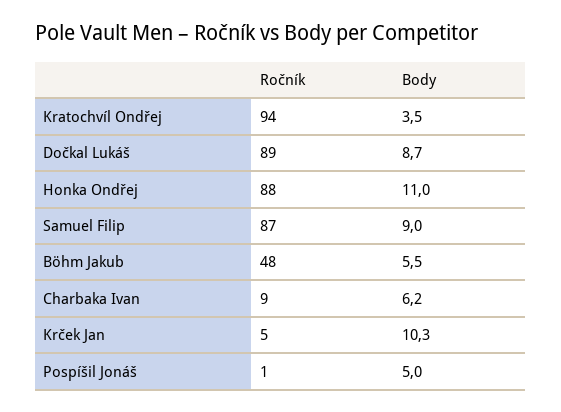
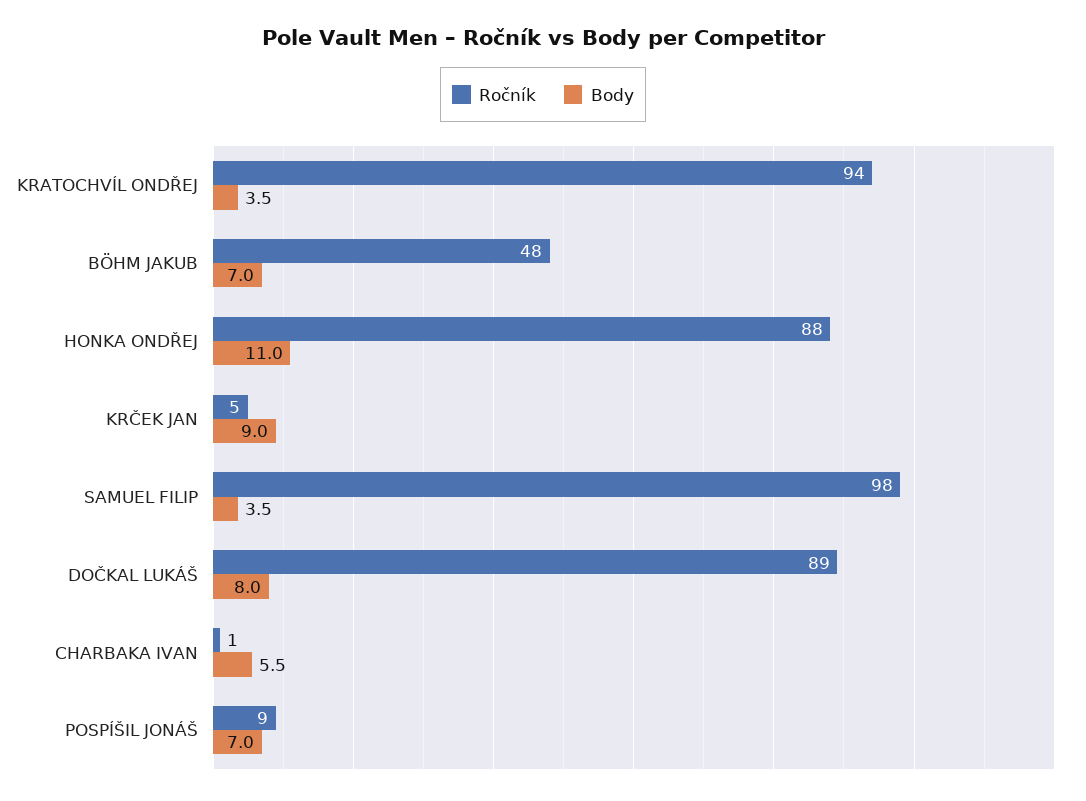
  {
    "Ročník": {
      "Kratochvíl Ondřej": 94,
      "Dočkal Lukáš": 89,
      "Honka Ondřej": 88,
-     "Samuel Filip": 87,
+     "Samuel Filip": 98,
      "Böhm Jakub": 48,
-     "Charbaka Ivan": 9,
+     "Charbaka Ivan": 1,
      "Krček Jan": 5,
-     "Pospíšil Jonáš": 1
+     "Pospíšil Jonáš": 9
    },
    "Body": {
      "Kratochvíl Ondřej": 3.5,
-     "Dočkal Lukáš": 8.7,
+     "Dočkal Lukáš": 8,
      "Honka Ondřej": 11,
-     "Samuel Filip": 9,
+     "Samuel Filip": 3.5,
-     "Böhm Jakub": 5.5,
+     "Böhm Jakub": 7,
-     "Charbaka Ivan": 6.2,
+     "Charbaka Ivan": 5.5,
-     "Krček Jan": 10.3,
+     "Krček Jan": 9,
-     "Pospíšil Jonáš": 5
+     "Pospíšil Jonáš": 7
    }
  }

